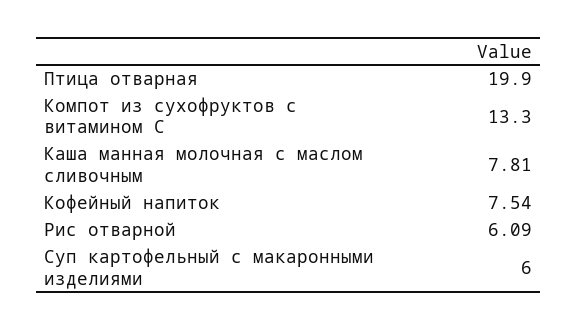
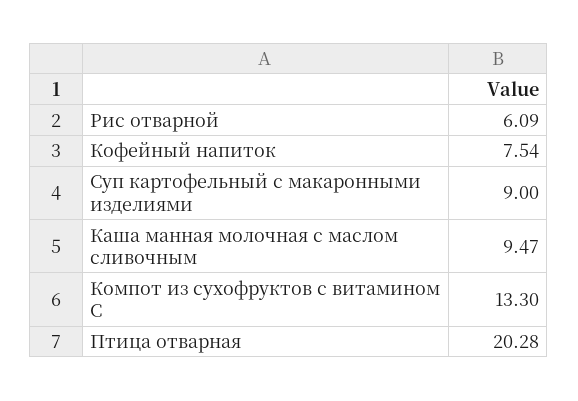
  {
-   "Птица отварная": 19.9,
+   "Птица отварная": 20.28,
    "Компот из сухофруктов с витамином С": 13.3,
-   "Каша манная молочная с маслом сливочным": 7.81,
+   "Каша манная молочная с маслом сливочным": 9.47,
    "Кофейный напиток": 7.54,
    "Рис отварной": 6.09,
-   "Суп картофельный с макаронными изделиями": 6
+   "Суп картофельный с макаронными изделиями": 9
  }

